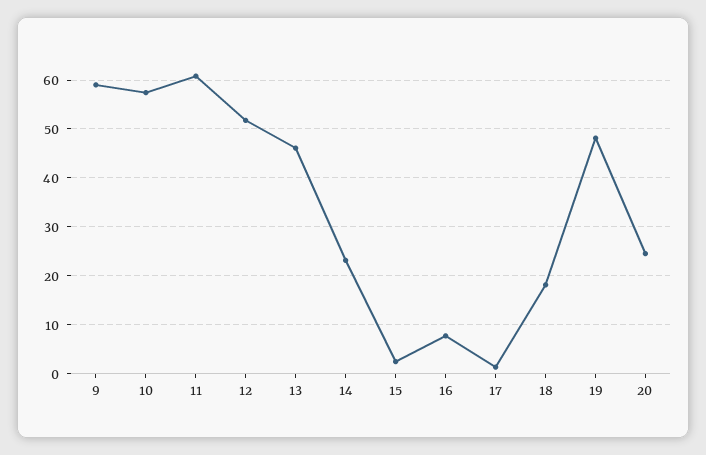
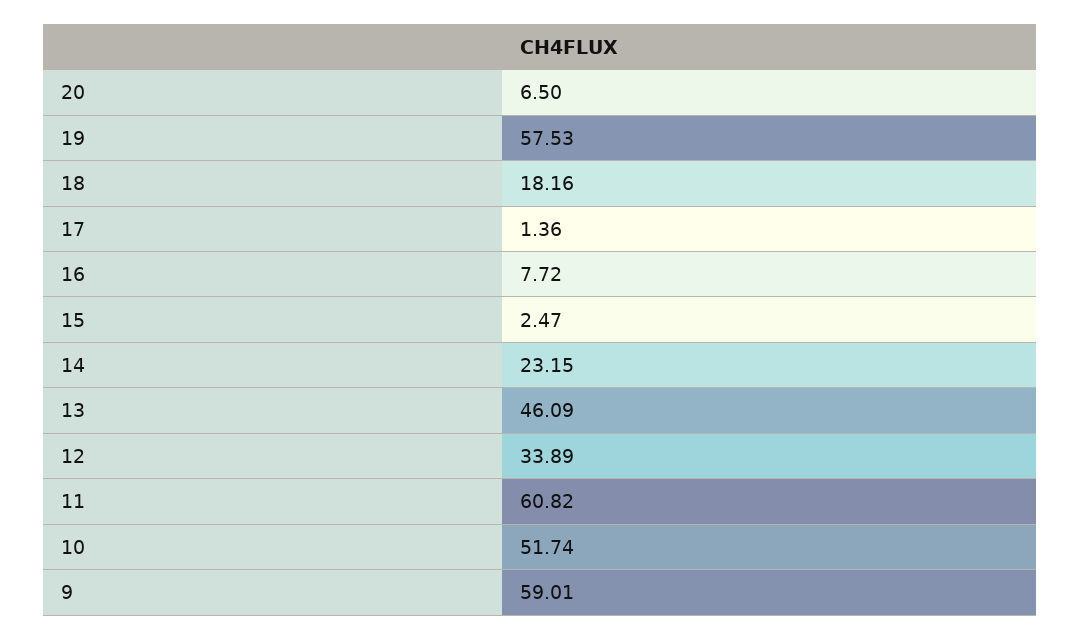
  {
    "9": 59.01,
-   "10": 58,
+   "10": 51.74,
    "11": 60.82,
-   "12": 52,
+   "12": 33.89,
    "13": 46.09,
    "14": 23.15,
    "15": 2.47,
    "16": 7.72,
    "17": 1.36,
    "18": 18.16,
-   "19": 48,
+   "19": 57.53,
-   "20": 24
+   "20": 6.5
  }

